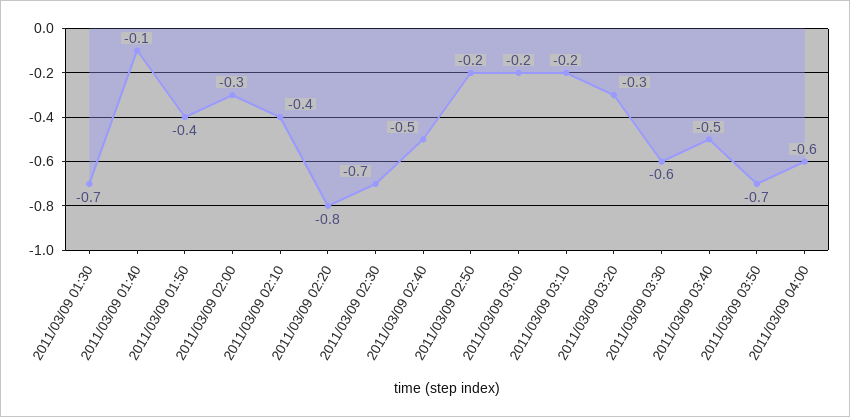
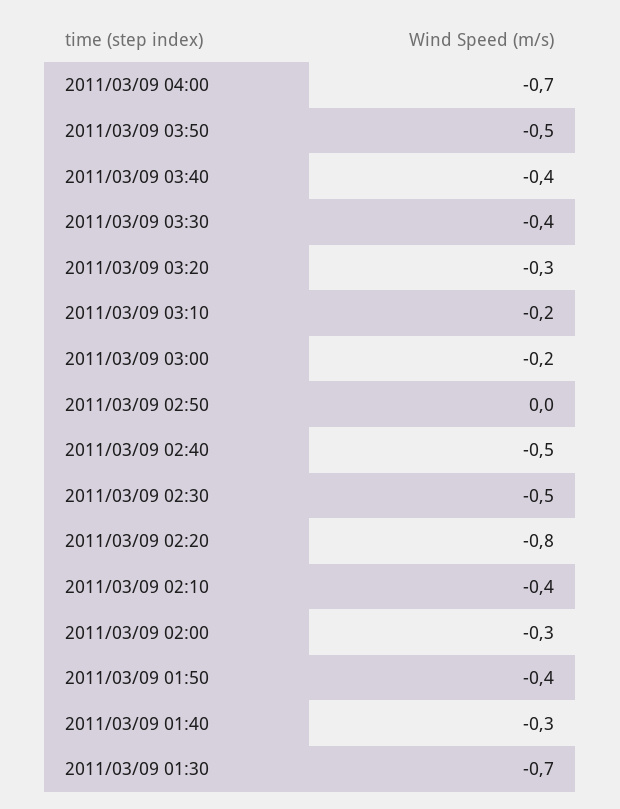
  {
    "2011/03/09 01:30": -0.7,
-   "2011/03/09 01:40": -0.1,
+   "2011/03/09 01:40": -0.3,
    "2011/03/09 01:50": -0.4,
    "2011/03/09 02:00": -0.3,
    "2011/03/09 02:10": -0.4,
    "2011/03/09 02:20": -0.8,
-   "2011/03/09 02:30": -0.7,
+   "2011/03/09 02:30": -0.5,
    "2011/03/09 02:40": -0.5,
-   "2011/03/09 02:50": -0.2,
+   "2011/03/09 02:50": 0,
    "2011/03/09 03:00": -0.2,
    "2011/03/09 03:10": -0.2,
    "2011/03/09 03:20": -0.3,
-   "2011/03/09 03:30": -0.6,
+   "2011/03/09 03:30": -0.4,
-   "2011/03/09 03:40": -0.5,
+   "2011/03/09 03:40": -0.4,
-   "2011/03/09 03:50": -0.7,
+   "2011/03/09 03:50": -0.5,
-   "2011/03/09 04:00": -0.6
+   "2011/03/09 04:00": -0.7
  }

